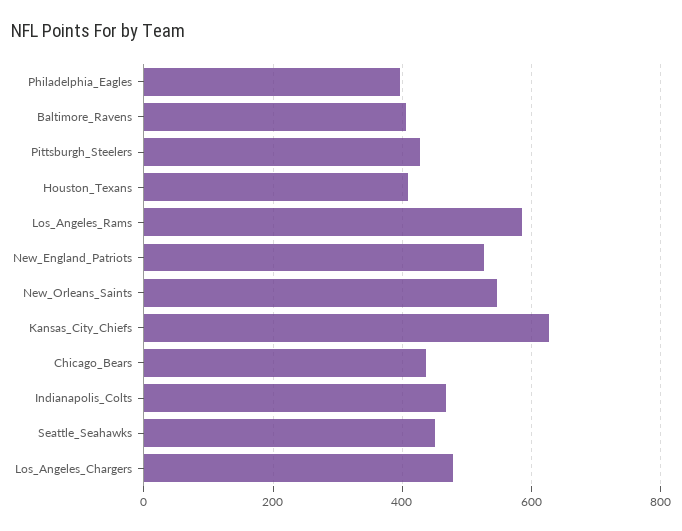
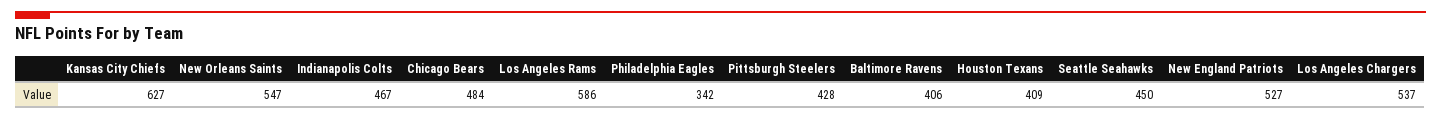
  {
-   "Philadelphia_Eagles": 400,
+   "Philadelphia_Eagles": 342,
    "Baltimore_Ravens": 406,
    "Pittsburgh_Steelers": 428,
    "Houston_Texans": 409,
    "Los_Angeles_Rams": 586,
    "New_England_Patriots": 527,
    "New_Orleans_Saints": 547,
    "Kansas_City_Chiefs": 627,
-   "Chicago_Bears": 440,
+   "Chicago_Bears": 484,
    "Indianapolis_Colts": 467,
    "Seattle_Seahawks": 450,
-   "Los_Angeles_Chargers": 480
+   "Los_Angeles_Chargers": 537
  }

